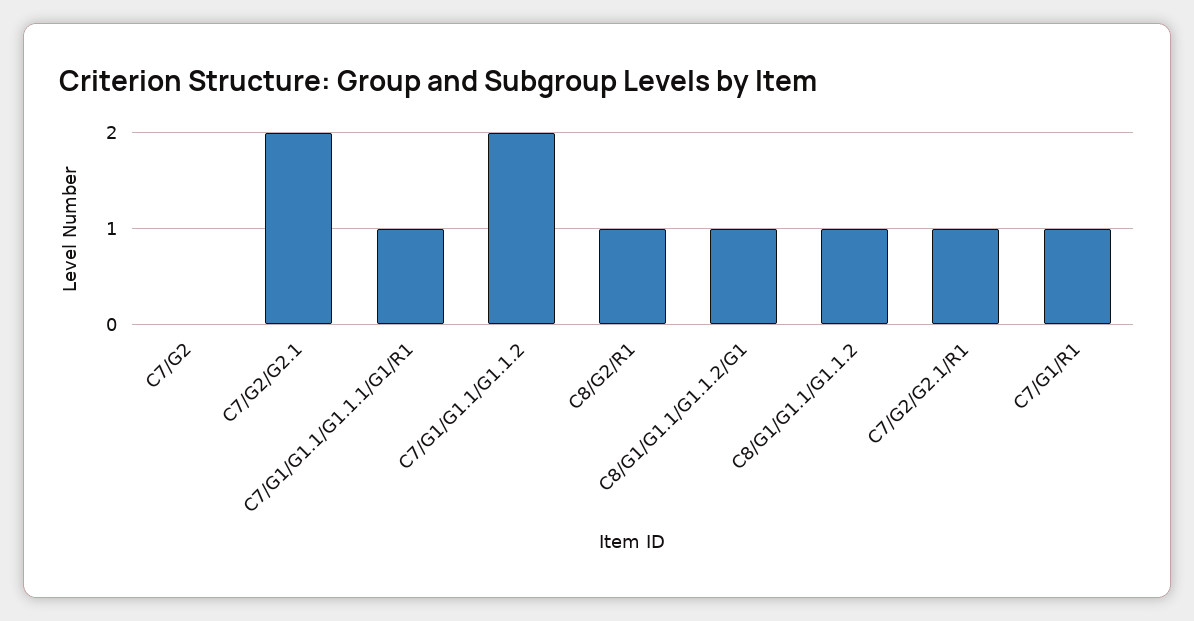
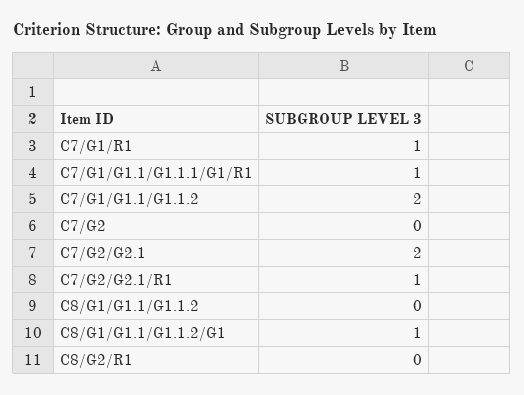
  {
    "C7/G2": 0,
    "C7/G2/G2.1": 2,
    "C7/G1/G1.1/G1.1.1/G1/R1": 1,
    "C7/G1/G1.1/G1.1.2": 2,
-   "C8/G2/R1": 1,
+   "C8/G2/R1": 0,
    "C8/G1/G1.1/G1.1.2/G1": 1,
-   "C8/G1/G1.1/G1.1.2": 1,
+   "C8/G1/G1.1/G1.1.2": 0,
    "C7/G2/G2.1/R1": 1,
    "C7/G1/R1": 1
  }

